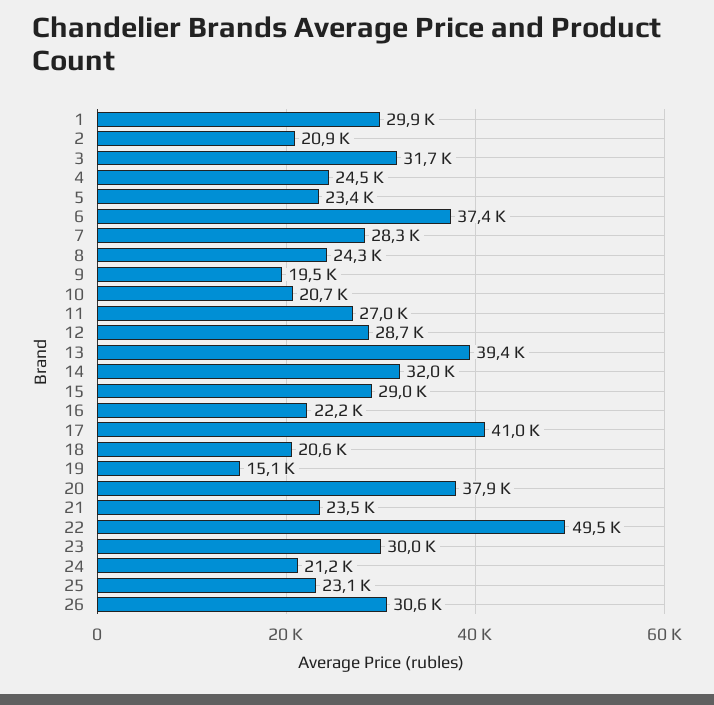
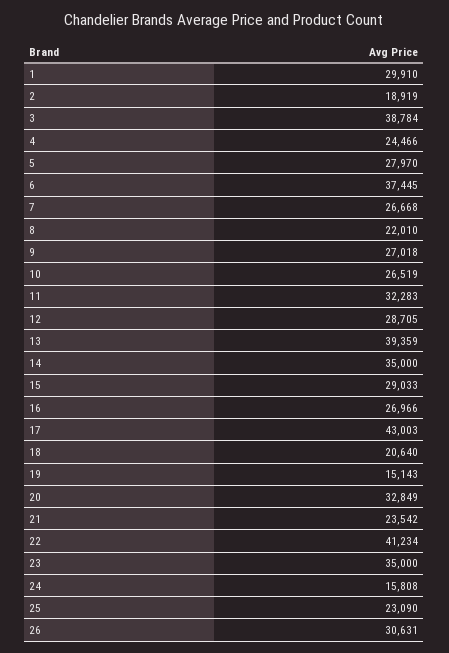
  {
    "1": 29910,
-   "2": 20900,
+   "2": 18919,
-   "3": 31700,
+   "3": 38784,
    "4": 24466,
-   "5": 23400,
+   "5": 27970,
    "6": 37445,
-   "7": 28300,
+   "7": 26668,
-   "8": 24300,
+   "8": 22010,
-   "9": 19500,
+   "9": 27018,
-   "10": 20700,
+   "10": 26519,
-   "11": 27000,
+   "11": 32283,
    "12": 28705,
    "13": 39359,
-   "14": 32000,
+   "14": 35000,
    "15": 29033,
-   "16": 22200,
+   "16": 26966,
-   "17": 41000,
+   "17": 43003,
    "18": 20640,
    "19": 15143,
-   "20": 37900,
+   "20": 32849,
    "21": 23542,
-   "22": 49500,
+   "22": 41234,
-   "23": 30000,
+   "23": 35000,
-   "24": 21200,
+   "24": 15808,
    "25": 23090,
    "26": 30631
  }

